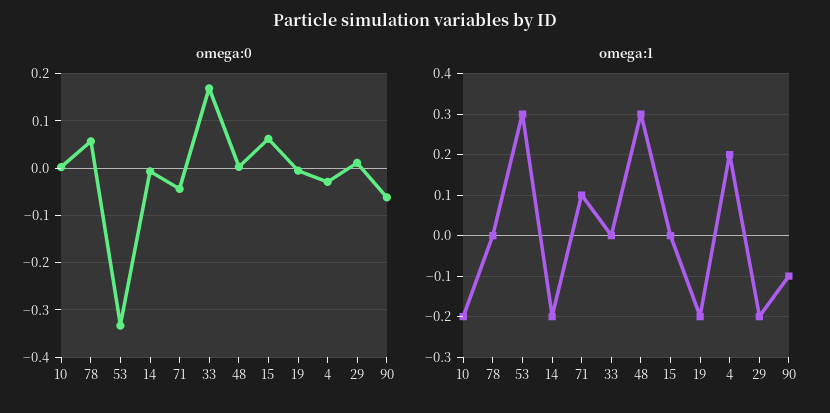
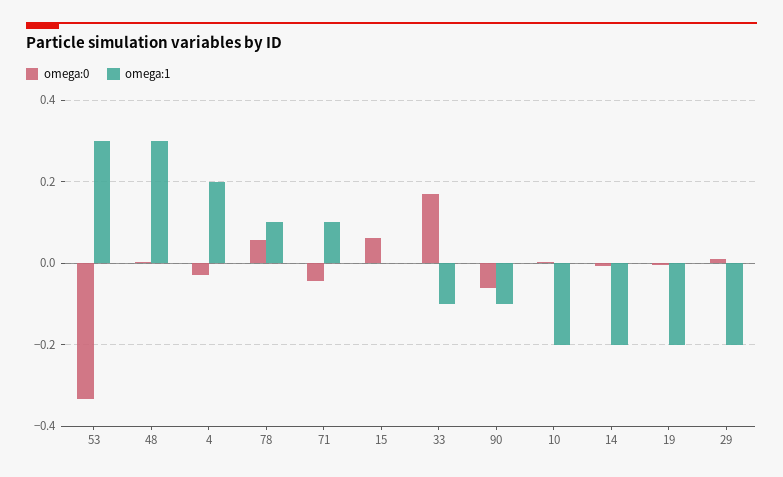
  {
    "omega:0": {
      "10": 0,
      "78": 0.06,
      "53": -0.34,
      "14": 0,
      "71": -0.04,
      "33": 0.16,
      "48": 0,
      "15": 0.06,
      "19": 0,
      "4": -0.02,
      "29": 0.02,
      "90": -0.06
    },
    "omega:1": {
      "10": -0.2,
-     "78": 0,
+     "78": 0.1,
      "53": 0.3,
      "14": -0.2,
      "71": 0.1,
-     "33": 0,
+     "33": -0.1,
      "48": 0.3,
      "15": 0,
      "19": -0.2,
      "4": 0.2,
      "29": -0.2,
      "90": -0.1
    }
  }

